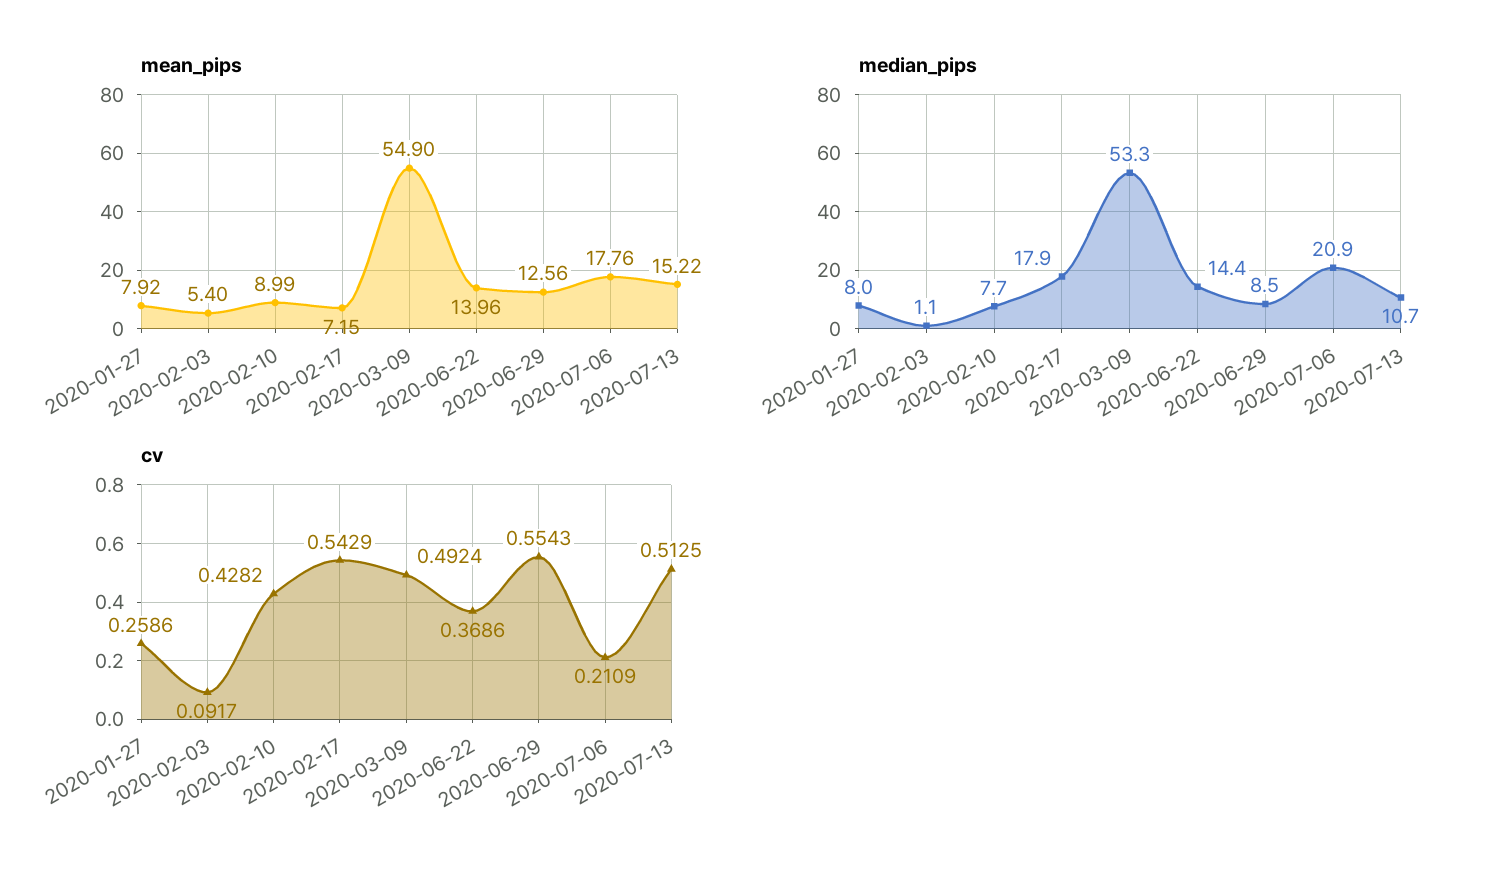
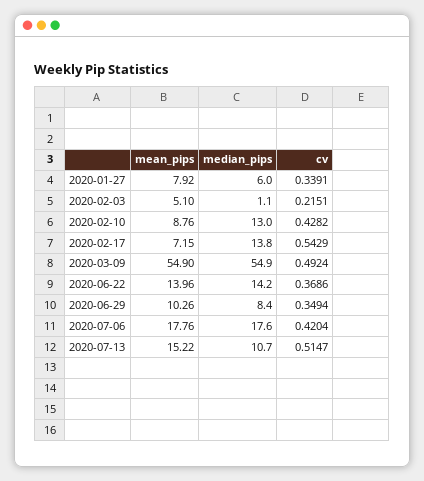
  {
    "mean_pips": {
      "2020-01-27": 7.92,
-     "2020-02-03": 5.4,
+     "2020-02-03": 5.1,
-     "2020-02-10": 8.99,
+     "2020-02-10": 8.76,
      "2020-02-17": 7.15,
      "2020-03-09": 54.9,
      "2020-06-22": 13.96,
-     "2020-06-29": 12.56,
+     "2020-06-29": 10.26,
      "2020-07-06": 17.76,
      "2020-07-13": 15.22
    },
    "median_pips": {
-     "2020-01-27": 8,
+     "2020-01-27": 6,
      "2020-02-03": 1.1,
-     "2020-02-10": 7.7,
+     "2020-02-10": 13,
-     "2020-02-17": 17.9,
+     "2020-02-17": 13.8,
-     "2020-03-09": 53.3,
+     "2020-03-09": 54.9,
-     "2020-06-22": 14.4,
+     "2020-06-22": 14.2,
-     "2020-06-29": 8.5,
+     "2020-06-29": 8.4,
-     "2020-07-06": 20.9,
+     "2020-07-06": 17.6,
      "2020-07-13": 10.7
    },
    "cv": {
-     "2020-01-27": 0.2586,
+     "2020-01-27": 0.3391,
-     "2020-02-03": 0.0917,
+     "2020-02-03": 0.2151,
      "2020-02-10": 0.4282,
      "2020-02-17": 0.5429,
      "2020-03-09": 0.4924,
      "2020-06-22": 0.3686,
-     "2020-06-29": 0.5543,
+     "2020-06-29": 0.3494,
-     "2020-07-06": 0.2109,
+     "2020-07-06": 0.4204,
-     "2020-07-13": 0.5125
+     "2020-07-13": 0.5147
    }
  }

